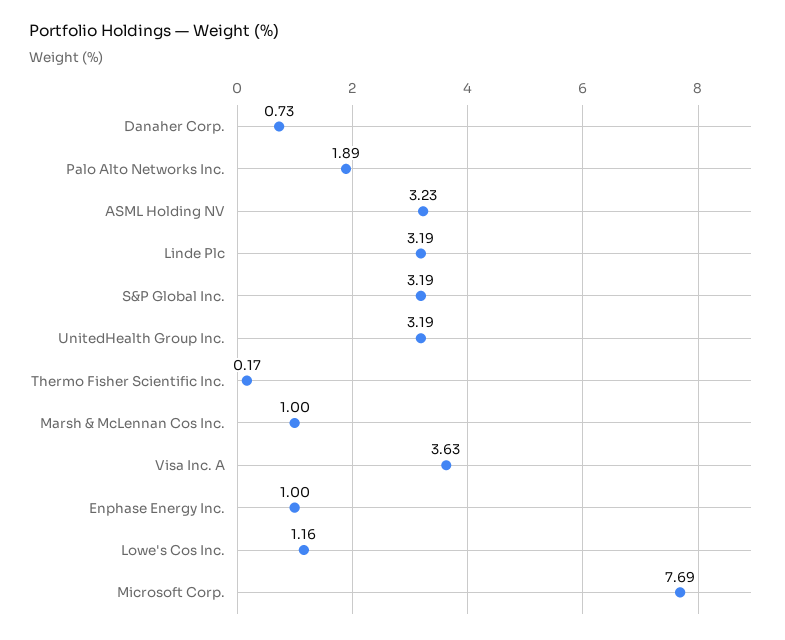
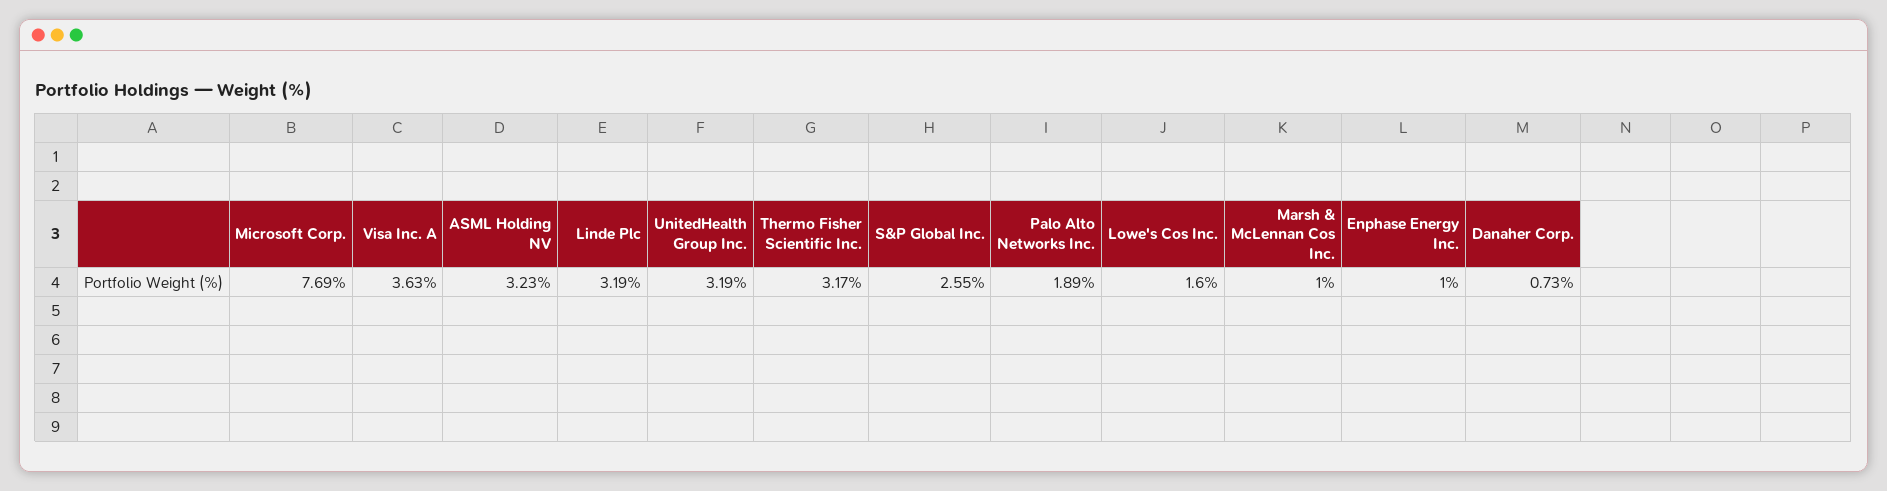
  {
    "Danaher Corp.": 0.73,
    "Palo Alto Networks Inc.": 1.89,
    "ASML Holding NV": 3.23,
    "Linde Plc": 3.19,
-   "S&P Global Inc.": 3.19,
+   "S&P Global Inc.": 2.55,
    "UnitedHealth Group Inc.": 3.19,
-   "Thermo Fisher Scientific Inc.": 0.17,
+   "Thermo Fisher Scientific Inc.": 3.17,
    "Marsh & McLennan Cos Inc.": 1,
    "Visa Inc. A": 3.63,
    "Enphase Energy Inc.": 1,
-   "Lowe's Cos Inc.": 1.16,
+   "Lowe's Cos Inc.": 1.6,
    "Microsoft Corp.": 7.69
  }

